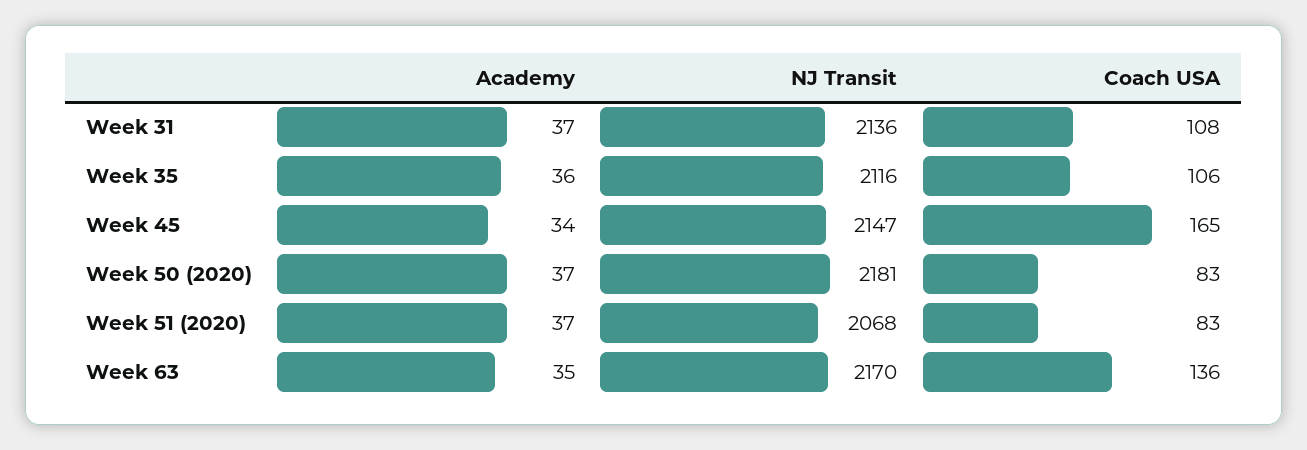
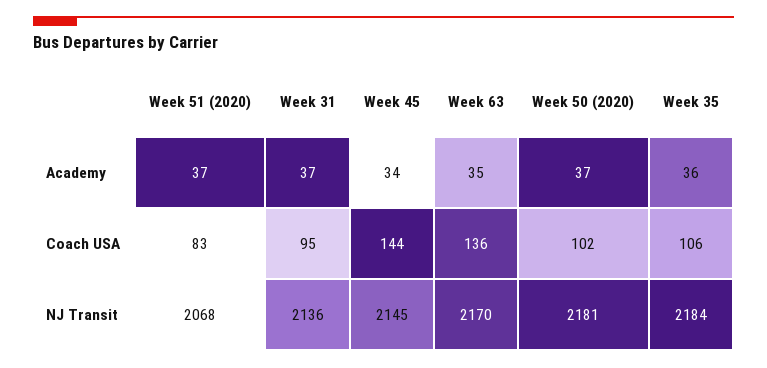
  {
    "Academy": {
      "Week 31": 37,
      "Week 35": 36,
      "Week 45": 34,
      "Week 50 (2020)": 37,
      "Week 51 (2020)": 37,
      "Week 63": 35
    },
    "NJ Transit": {
      "Week 31": 2136,
-     "Week 35": 2116,
+     "Week 35": 2184,
-     "Week 45": 2147,
+     "Week 45": 2145,
      "Week 50 (2020)": 2181,
      "Week 51 (2020)": 2068,
      "Week 63": 2170
    },
    "Coach USA": {
-     "Week 31": 108,
+     "Week 31": 95,
      "Week 35": 106,
-     "Week 45": 165,
+     "Week 45": 144,
-     "Week 50 (2020)": 83,
+     "Week 50 (2020)": 102,
      "Week 51 (2020)": 83,
      "Week 63": 136
    }
  }

